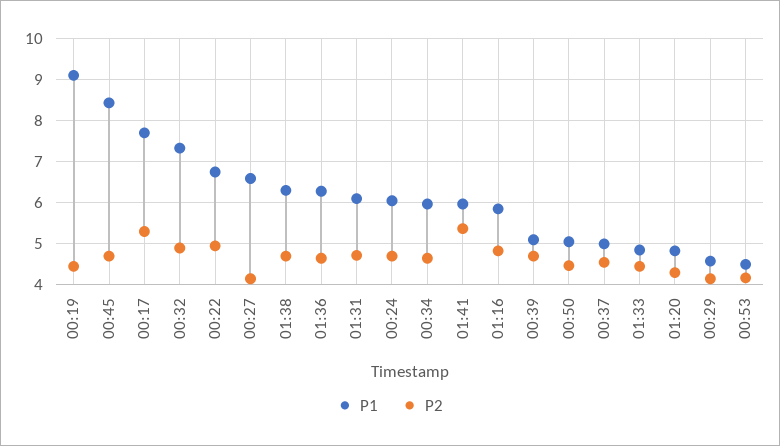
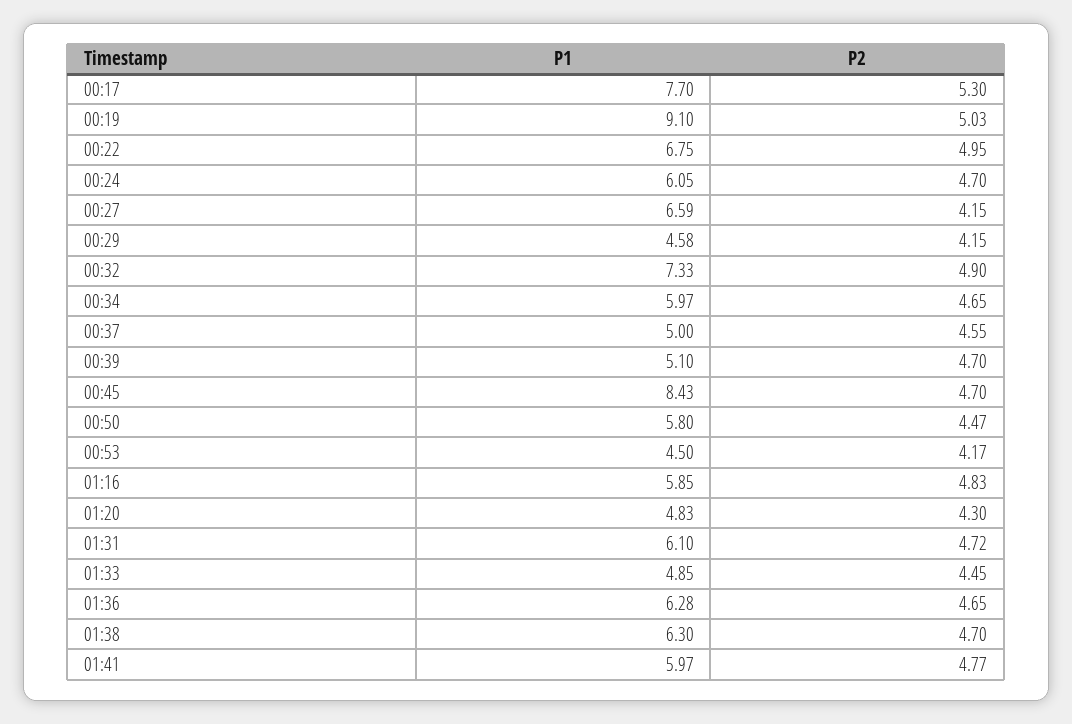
  {
    "P1": {
      "00:19": 9.1,
      "00:45": 8.43,
      "00:17": 7.7,
      "00:32": 7.33,
      "00:22": 6.75,
      "00:27": 6.59,
      "01:38": 6.3,
      "01:36": 6.28,
      "01:31": 6.1,
      "00:24": 6.05,
      "00:34": 5.97,
      "01:41": 5.97,
      "01:16": 5.85,
      "00:39": 5.1,
-     "00:50": 5,
+     "00:50": 5.8,
      "00:37": 5,
      "01:33": 4.85,
      "01:20": 4.83,
      "00:29": 4.58,
      "00:53": 4.5
    },
    "P2": {
-     "00:19": 4.4,
+     "00:19": 5.03,
      "00:45": 4.7,
      "00:17": 5.3,
      "00:32": 4.9,
      "00:22": 4.95,
      "00:27": 4.15,
      "01:38": 4.7,
      "01:36": 4.65,
      "01:31": 4.72,
      "00:24": 4.7,
      "00:34": 4.65,
-     "01:41": 5.4,
+     "01:41": 4.77,
      "01:16": 4.83,
      "00:39": 4.7,
      "00:50": 4.47,
      "00:37": 4.55,
      "01:33": 4.45,
      "01:20": 4.3,
      "00:29": 4.15,
      "00:53": 4.17
    }
  }

